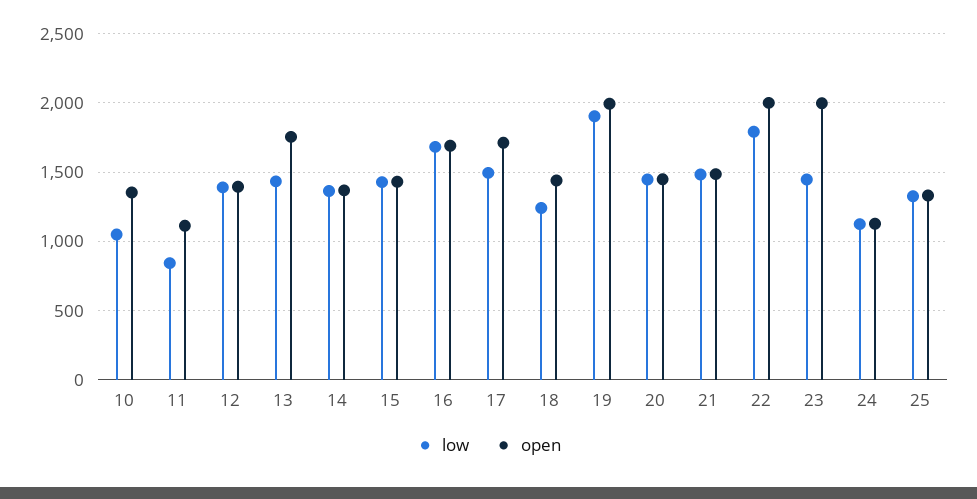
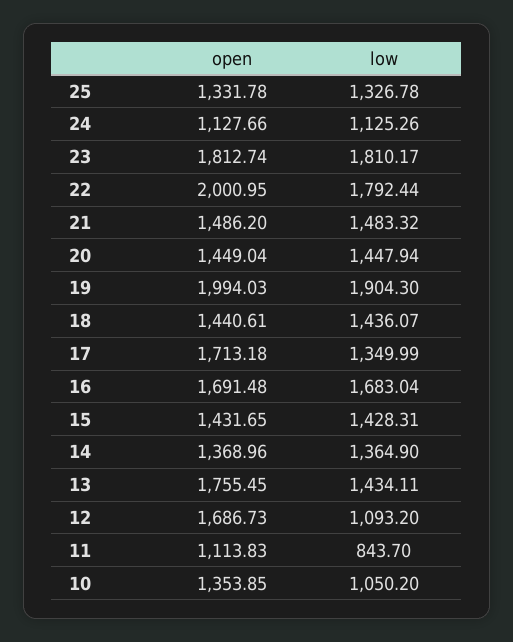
  {
    "low": {
      "10": 1050.2,
      "11": 843.7,
-     "12": 1400,
+     "12": 1093.2,
      "13": 1434.11,
      "14": 1364.9,
      "15": 1428.31,
      "16": 1683.04,
-     "17": 1500,
+     "17": 1349.99,
-     "18": 1250,
+     "18": 1436.07,
      "19": 1904.3,
      "20": 1447.94,
      "21": 1483.32,
      "22": 1792.44,
-     "23": 1450,
+     "23": 1810.17,
      "24": 1125.26,
      "25": 1326.78
    },
    "open": {
      "10": 1353.85,
      "11": 1113.83,
-     "12": 1400,
+     "12": 1686.73,
      "13": 1755.45,
      "14": 1368.96,
      "15": 1431.65,
      "16": 1691.48,
      "17": 1713.18,
      "18": 1440.61,
      "19": 1994.03,
      "20": 1449.04,
      "21": 1486.2,
      "22": 2000.95,
-     "23": 2000,
+     "23": 1812.74,
      "24": 1127.66,
      "25": 1331.78
    }
  }

